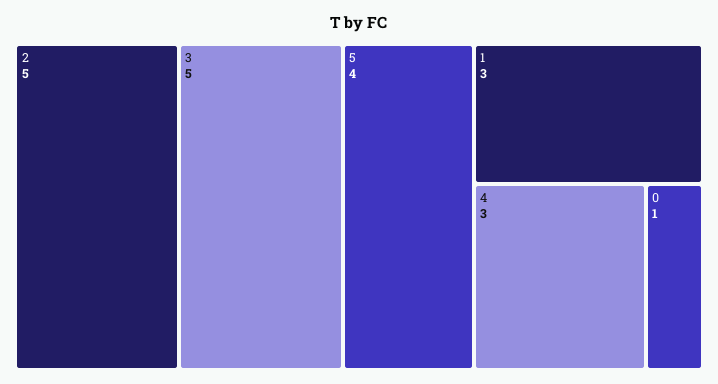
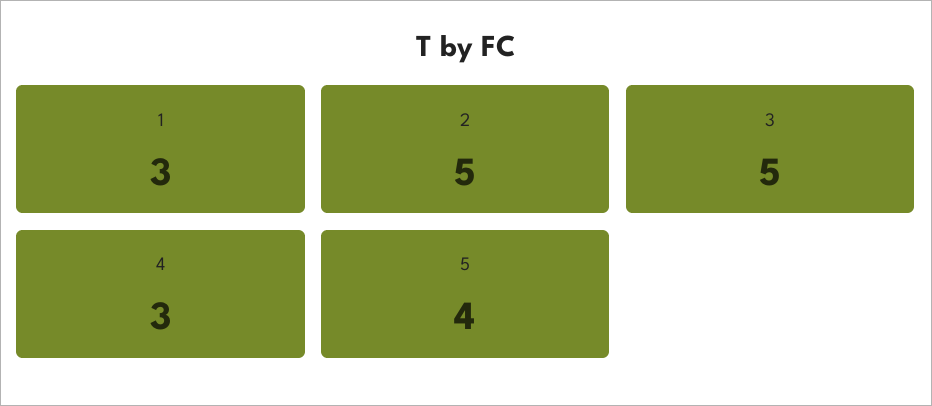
  {
    "2": 5,
    "3": 5,
    "5": 4,
    "1": 3,
-   "4": 3,
+   "4": 3
-   "0": 1
  }

